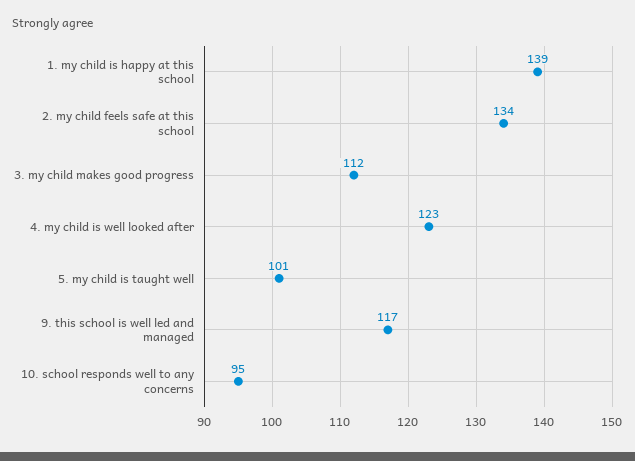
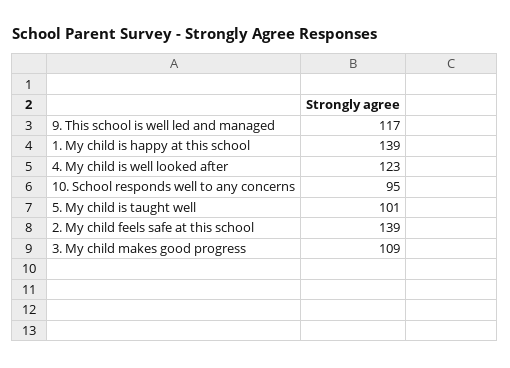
  {
    "1. my child is happy at this school": 139,
-   "2. my child feels safe at this school": 134,
+   "2. my child feels safe at this school": 139,
-   "3. my child makes good progress": 112,
+   "3. my child makes good progress": 109,
    "4. my child is well looked after": 123,
    "5. my child is taught well": 101,
    "9. this school is well led and managed": 117,
    "10. school responds well to any concerns": 95
  }

